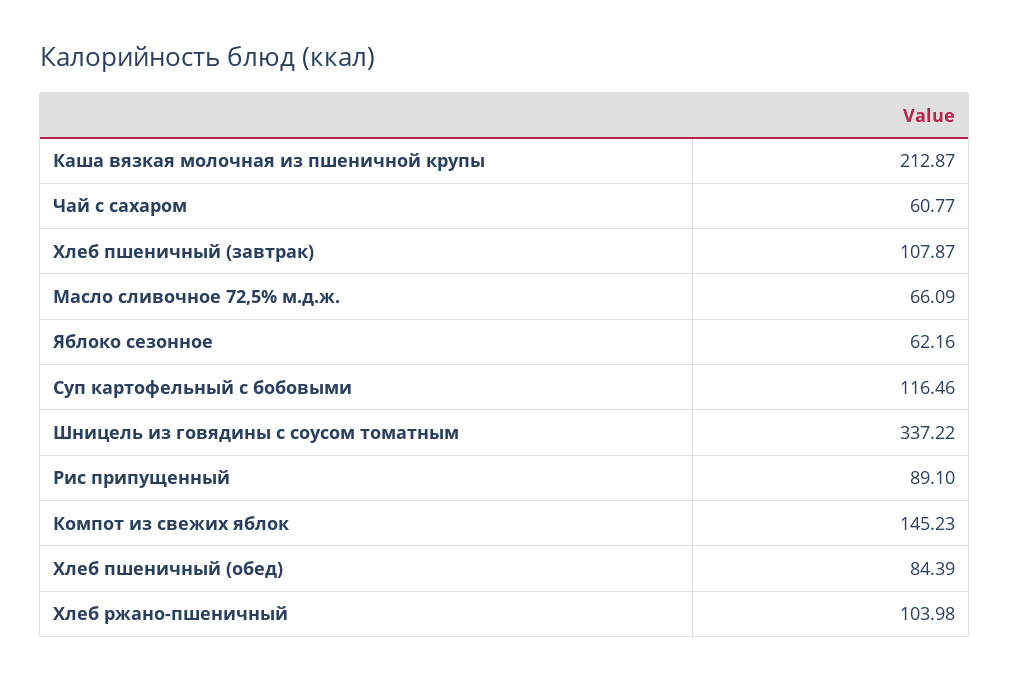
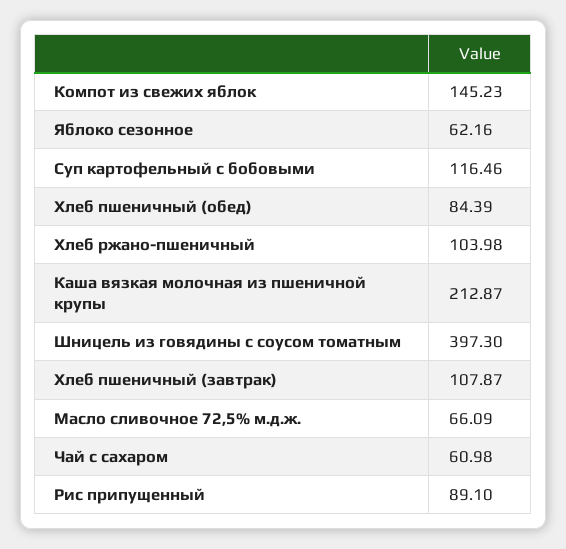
  {
    "Каша вязкая молочная из пшеничной крупы": 212.87,
-   "Чай с сахаром": 60.77,
+   "Чай с сахаром": 60.98,
    "Хлеб пшеничный (завтрак)": 107.87,
    "Масло сливочное 72,5% м.д.ж.": 66.09,
    "Яблоко сезонное": 62.16,
    "Суп картофельный с бобовыми": 116.46,
-   "Шницель из говядины с соусом томатным": 337.22,
+   "Шницель из говядины с соусом томатным": 397.3,
    "Рис припущенный": 89.1,
    "Компот из свежих яблок": 145.23,
    "Хлеб пшеничный (обед)": 84.39,
    "Хлеб ржано-пшеничный": 103.98
  }

